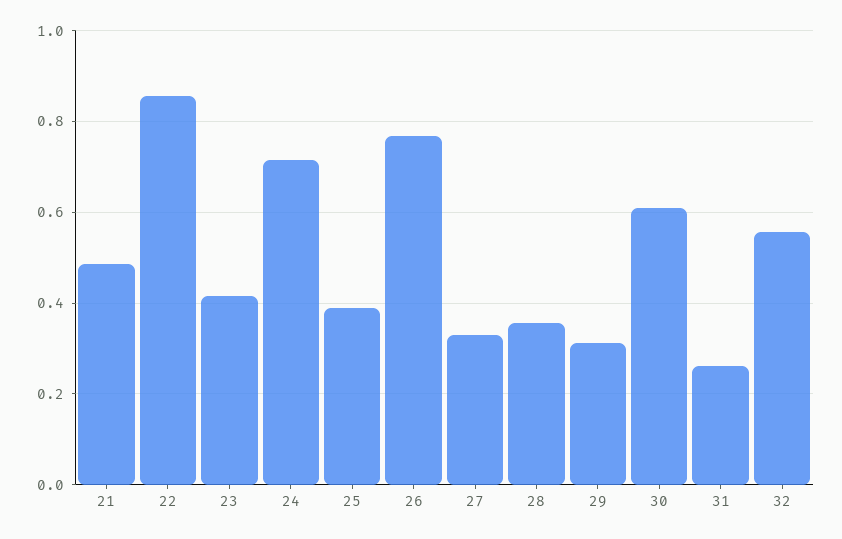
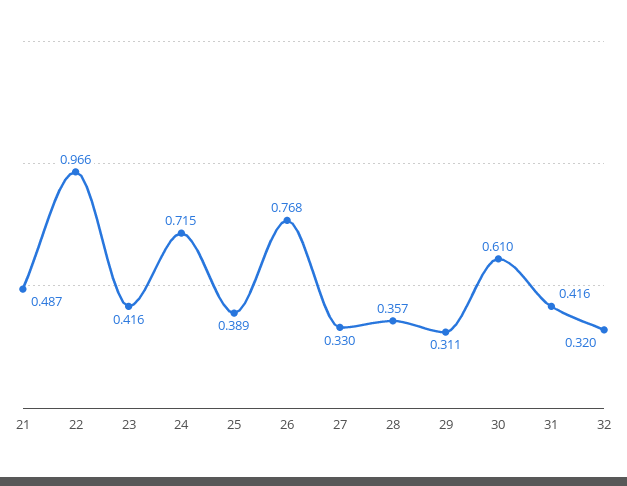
  {
    "21": 0.487,
-   "22": 0.86,
+   "22": 0.966,
    "23": 0.416,
    "24": 0.715,
    "25": 0.389,
    "26": 0.768,
    "27": 0.33,
    "28": 0.357,
    "29": 0.311,
    "30": 0.61,
-   "31": 0.26,
+   "31": 0.416,
-   "32": 0.56
+   "32": 0.32
  }

